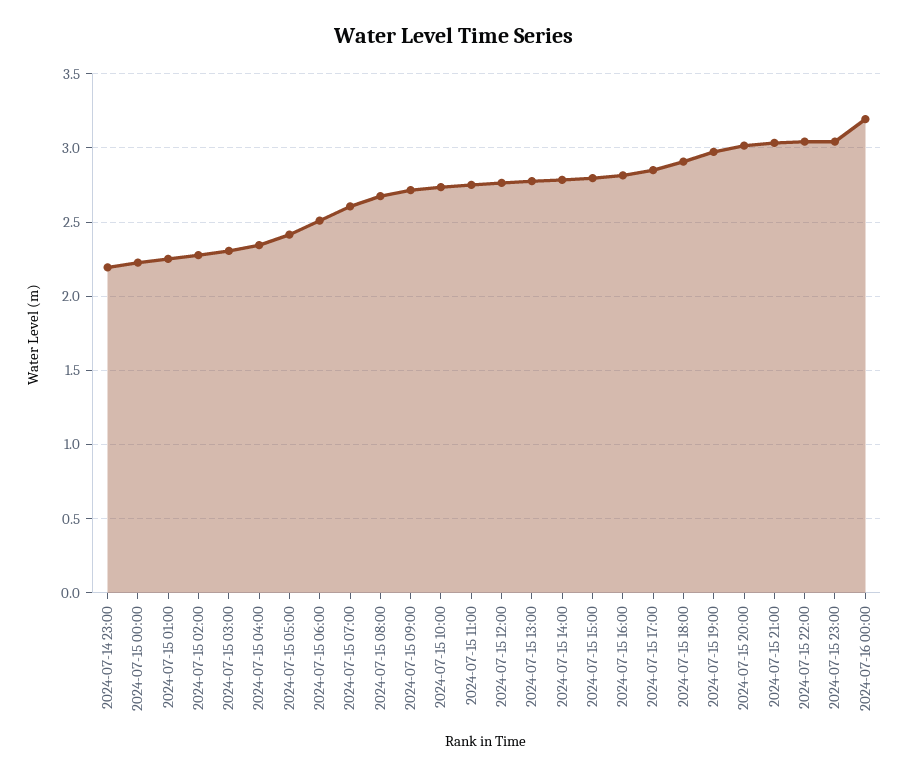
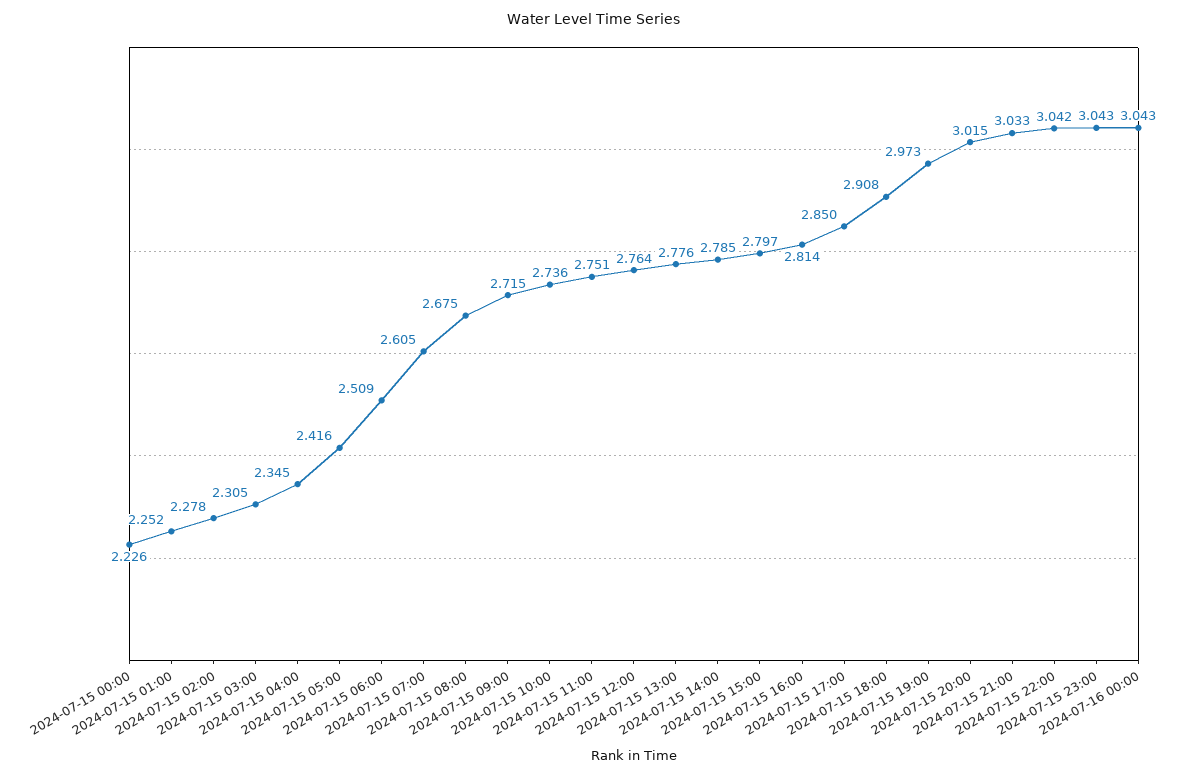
  {
-   "2024-07-14 23:00": 2.2,
    "2024-07-15 00:00": 2.226,
    "2024-07-15 01:00": 2.252,
    "2024-07-15 02:00": 2.278,
    "2024-07-15 03:00": 2.305,
    "2024-07-15 04:00": 2.345,
    "2024-07-15 05:00": 2.416,
    "2024-07-15 06:00": 2.509,
    "2024-07-15 07:00": 2.605,
    "2024-07-15 08:00": 2.675,
    "2024-07-15 09:00": 2.715,
    "2024-07-15 10:00": 2.736,
    "2024-07-15 11:00": 2.751,
    "2024-07-15 12:00": 2.764,
    "2024-07-15 13:00": 2.776,
    "2024-07-15 14:00": 2.785,
    "2024-07-15 15:00": 2.797,
    "2024-07-15 16:00": 2.814,
    "2024-07-15 17:00": 2.85,
    "2024-07-15 18:00": 2.908,
    "2024-07-15 19:00": 2.973,
    "2024-07-15 20:00": 3.015,
    "2024-07-15 21:00": 3.033,
    "2024-07-15 22:00": 3.042,
    "2024-07-15 23:00": 3.043,
-   "2024-07-16 00:00": 3.2
+   "2024-07-16 00:00": 3.043
  }

